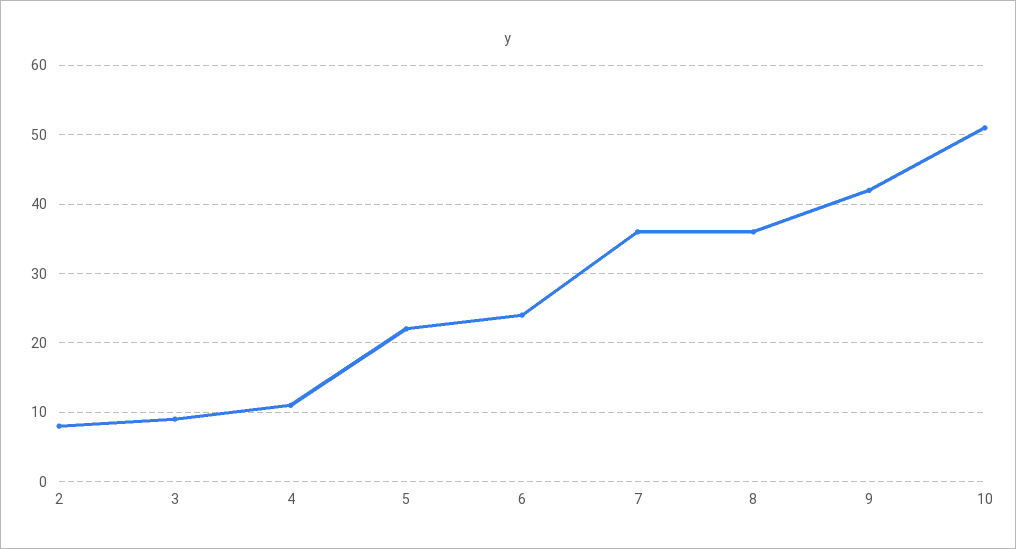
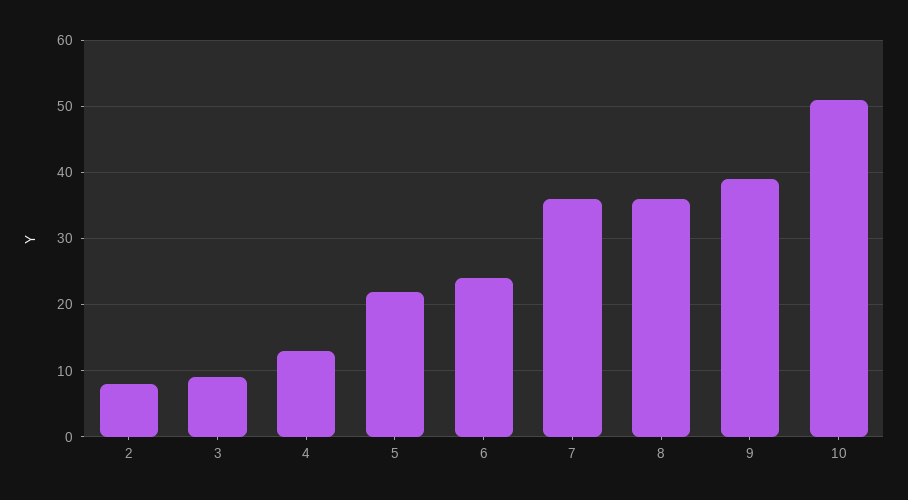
  {
    "2": 8,
    "3": 9,
-   "4": 11,
+   "4": 13,
    "5": 22,
    "6": 24,
    "7": 36,
    "8": 36,
-   "9": 42,
+   "9": 39,
    "10": 51
  }

